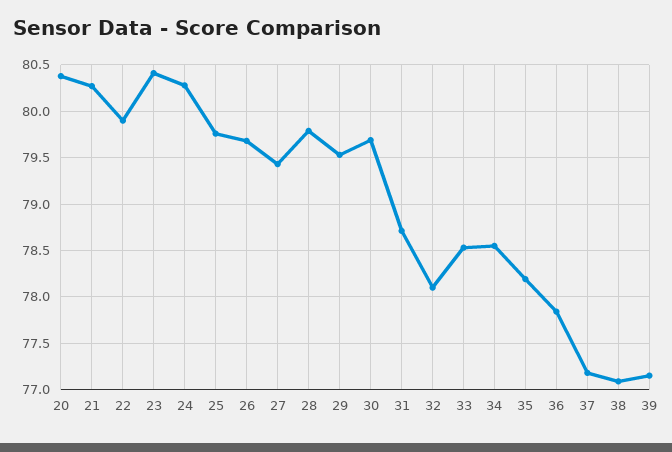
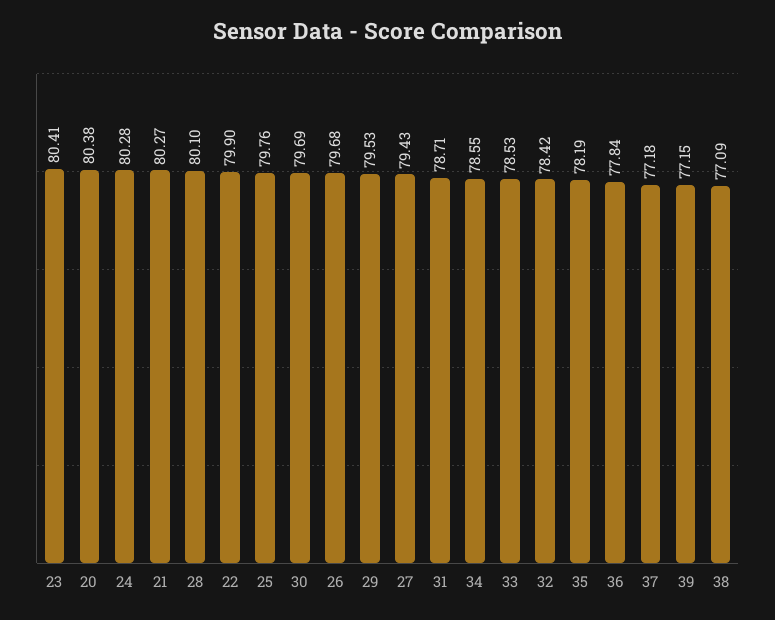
  {
    "20": 80.38,
    "21": 80.27,
    "22": 79.9,
    "23": 80.41,
    "24": 80.28,
    "25": 79.76,
    "26": 79.68,
    "27": 79.43,
-   "28": 79.8,
+   "28": 80.1,
    "29": 79.53,
    "30": 79.69,
    "31": 78.71,
-   "32": 78.1,
+   "32": 78.42,
    "33": 78.53,
    "34": 78.55,
    "35": 78.19,
    "36": 77.84,
    "37": 77.18,
    "38": 77.09,
    "39": 77.15
  }

